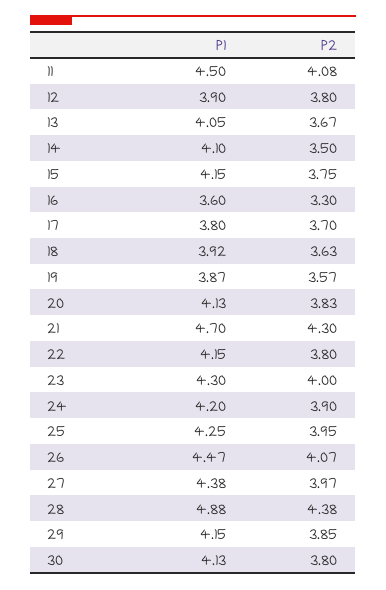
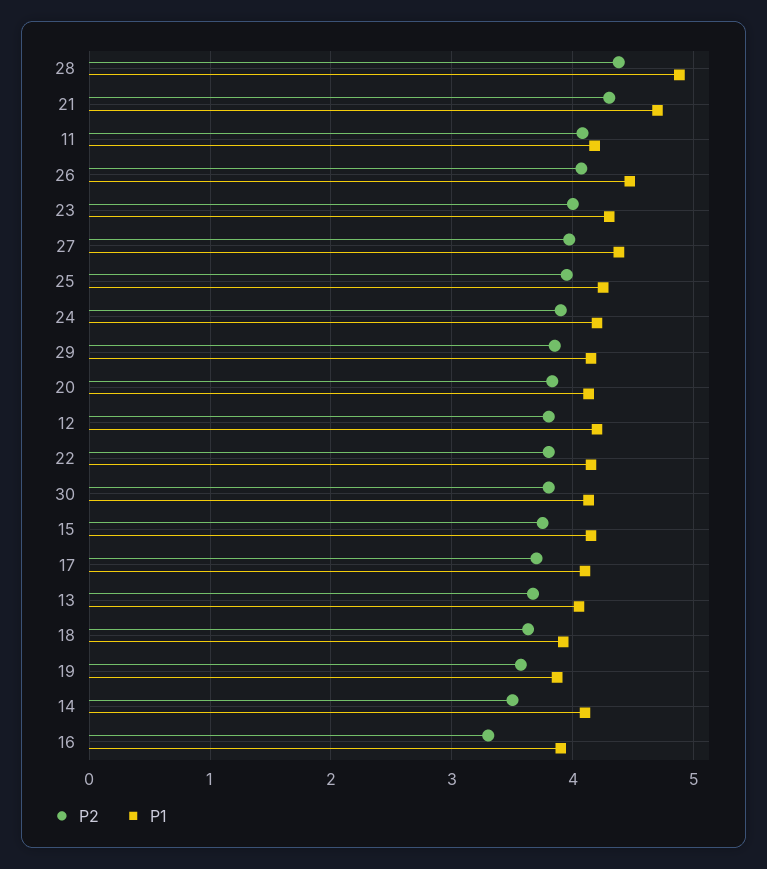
  {
    "P1": {
-     "11": 4.5,
+     "11": 4.2,
-     "12": 3.9,
+     "12": 4.2,
      "13": 4.05,
      "14": 4.1,
      "15": 4.15,
-     "16": 3.6,
+     "16": 3.9,
-     "17": 3.8,
+     "17": 4.1,
      "18": 3.92,
      "19": 3.87,
      "20": 4.13,
      "21": 4.7,
      "22": 4.15,
      "23": 4.3,
      "24": 4.2,
      "25": 4.25,
      "26": 4.47,
      "27": 4.38,
      "28": 4.88,
      "29": 4.15,
      "30": 4.13
    },
    "P2": {
      "11": 4.08,
      "12": 3.8,
      "13": 3.67,
      "14": 3.5,
      "15": 3.75,
      "16": 3.3,
      "17": 3.7,
      "18": 3.63,
      "19": 3.57,
      "20": 3.83,
      "21": 4.3,
      "22": 3.8,
      "23": 4,
      "24": 3.9,
      "25": 3.95,
      "26": 4.07,
      "27": 3.97,
      "28": 4.38,
      "29": 3.85,
      "30": 3.8
    }
  }

